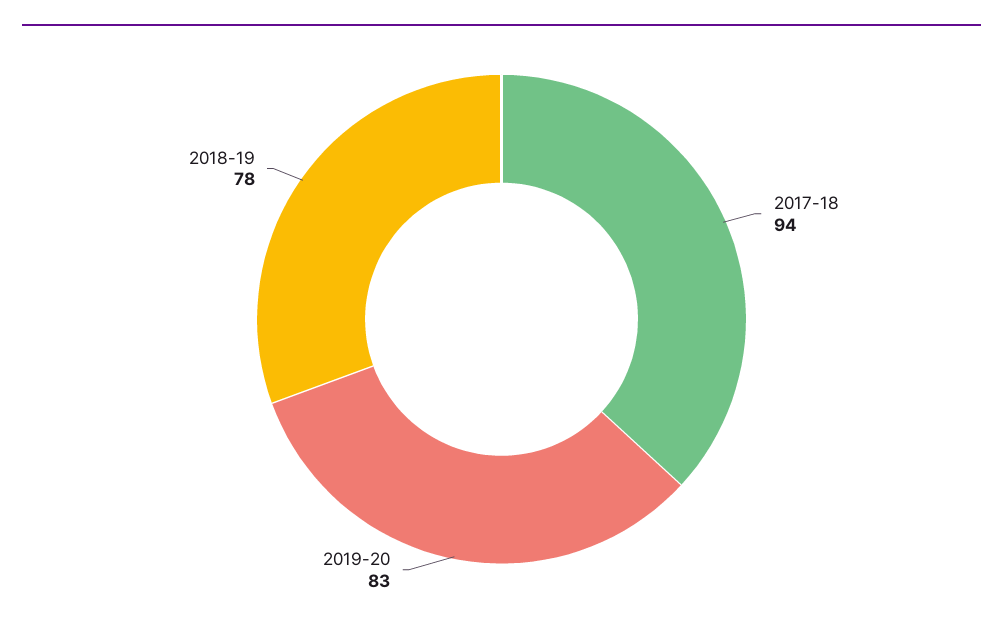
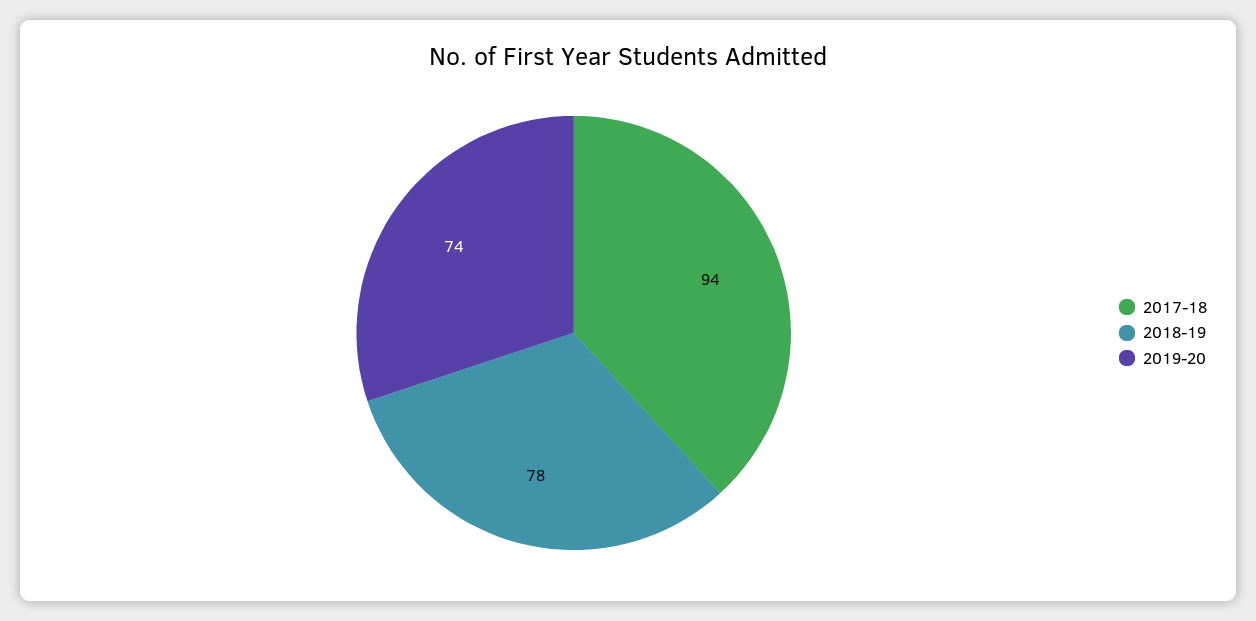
  {
    "2017-18": 94,
-   "2019-20": 83,
+   "2019-20": 74,
    "2018-19": 78
  }

